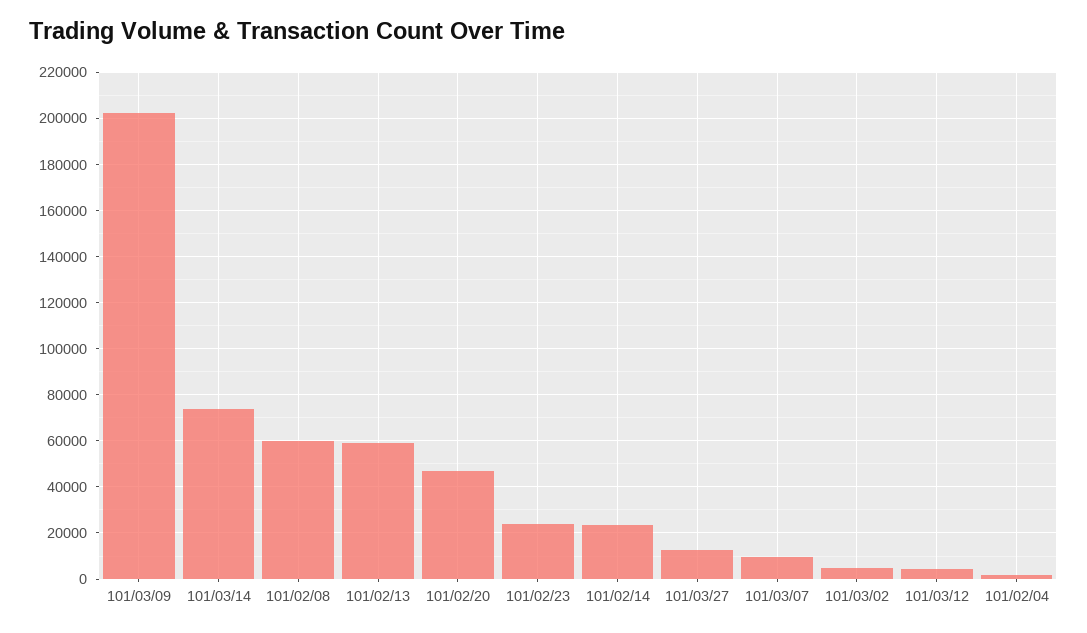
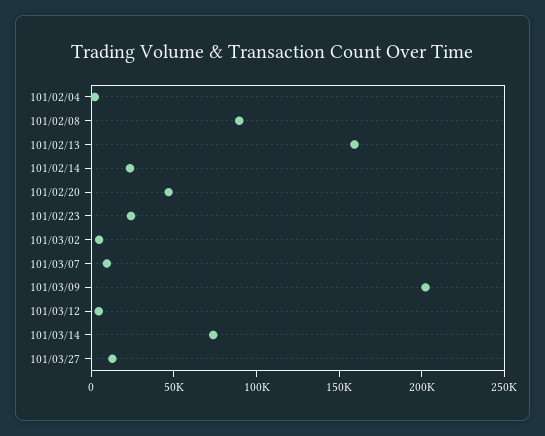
  {
    "101/03/09": 200000,
    "101/03/14": 75000,
-   "101/02/08": 60000,
+   "101/02/08": 90000,
-   "101/02/13": 60000,
+   "101/02/13": 160000,
    "101/02/20": 45000,
    "101/02/23": 25000,
    "101/02/14": 25000,
    "101/03/27": 15000,
    "101/03/07": 10000,
    "101/03/02": 5000,
    "101/03/12": 5000,
    "101/02/04": 0
  }

